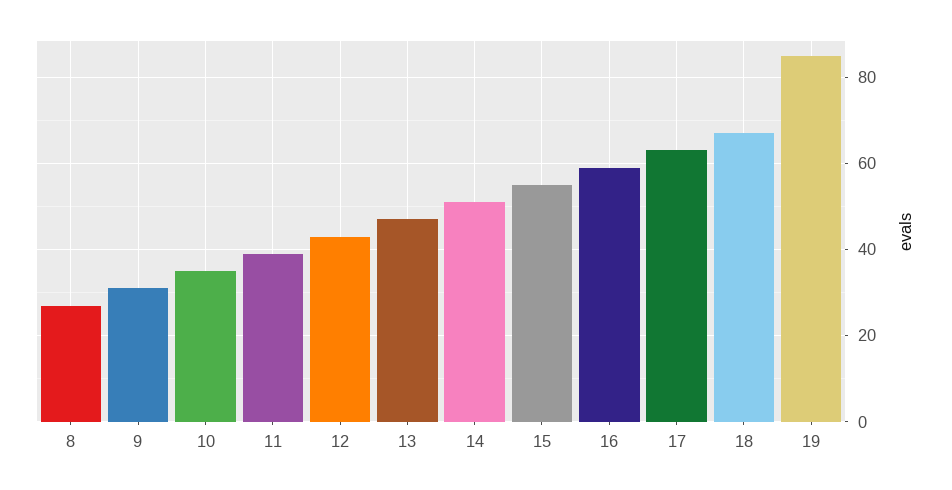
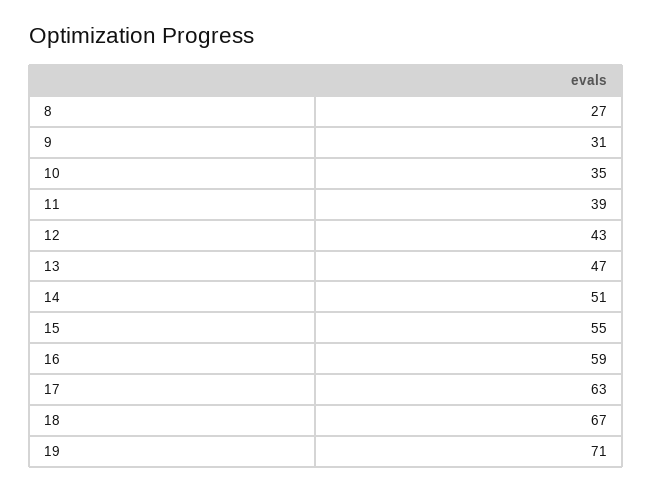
  {
    "8": 27,
    "9": 31,
    "10": 35,
    "11": 39,
    "12": 43,
    "13": 47,
    "14": 51,
    "15": 55,
    "16": 59,
    "17": 63,
    "18": 67,
-   "19": 85
+   "19": 71
  }

